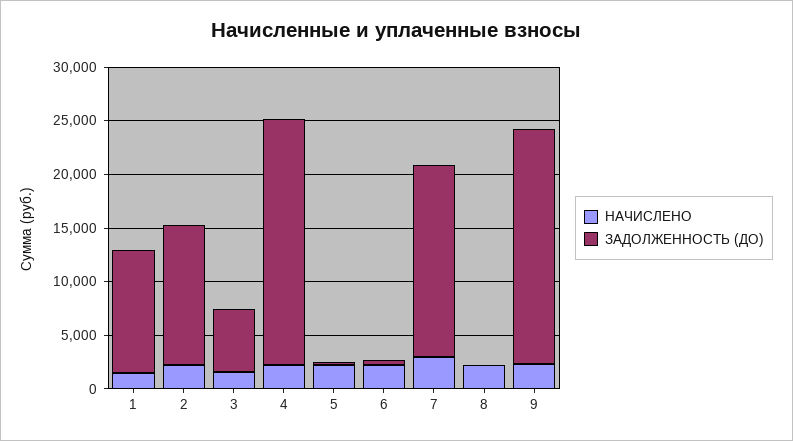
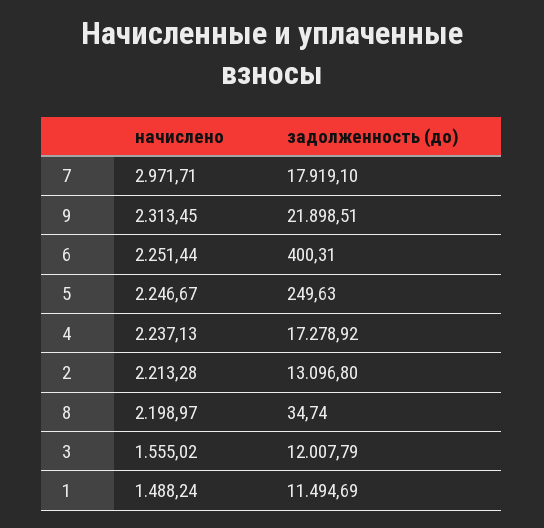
  {
    "НАЧИСЛЕНО": {
      "1": 1488.24,
      "2": 2213.28,
      "3": 1555.02,
      "4": 2237.13,
      "5": 2246.67,
      "6": 2251.44,
      "7": 2971.71,
      "8": 2198.97,
      "9": 2313.45
    },
    "ЗАДОЛЖЕННОСТЬ (ДО)": {
      "1": 11494.69,
      "2": 13096.8,
-     "3": 6000,
+     "3": 12007.79,
-     "4": 23000,
+     "4": 17278.92,
      "5": 249.63,
      "6": 400.31,
      "7": 17919.1,
      "8": 34.74,
      "9": 21898.51
    }
  }

